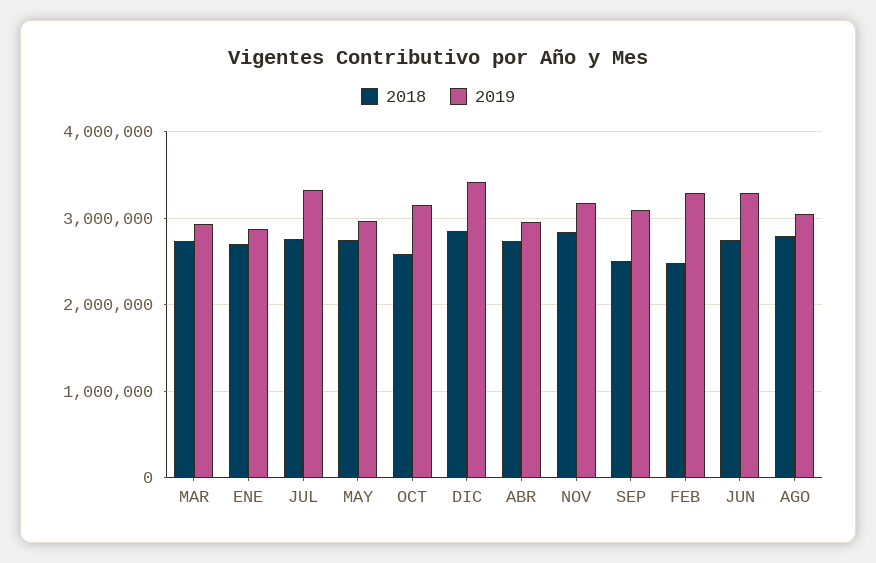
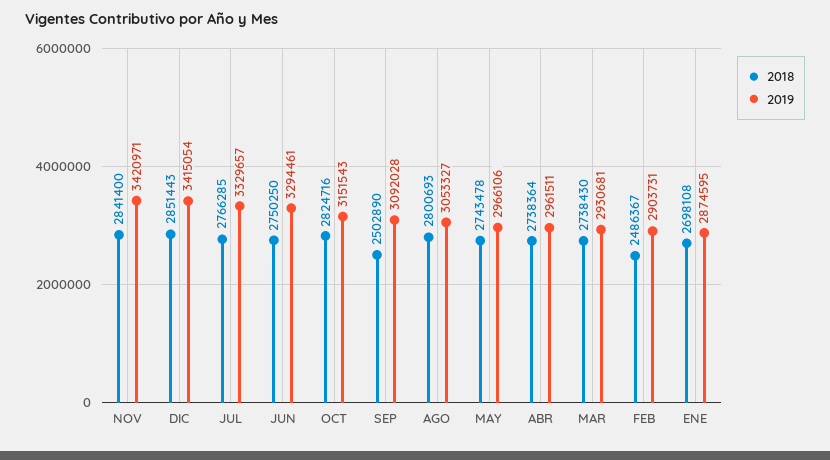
  {
    "2018": {
      "MAR": 2738430,
      "ENE": 2698108,
      "JUL": 2766285,
      "MAY": 2743478,
-     "OCT": 2600000,
+     "OCT": 2824716,
      "DIC": 2851443,
      "ABR": 2738364,
      "NOV": 2841400,
      "SEP": 2502890,
      "FEB": 2486367,
      "JUN": 2750250,
      "AGO": 2800693
    },
    "2019": {
      "MAR": 2930681,
      "ENE": 2874595,
      "JUL": 3329657,
      "MAY": 2966106,
      "OCT": 3151543,
      "DIC": 3415054,
      "ABR": 2961511,
-     "NOV": 3200000,
+     "NOV": 3420971,
      "SEP": 3092028,
-     "FEB": 3300000,
+     "FEB": 2903731,
      "JUN": 3294461,
      "AGO": 3053327
    }
  }

